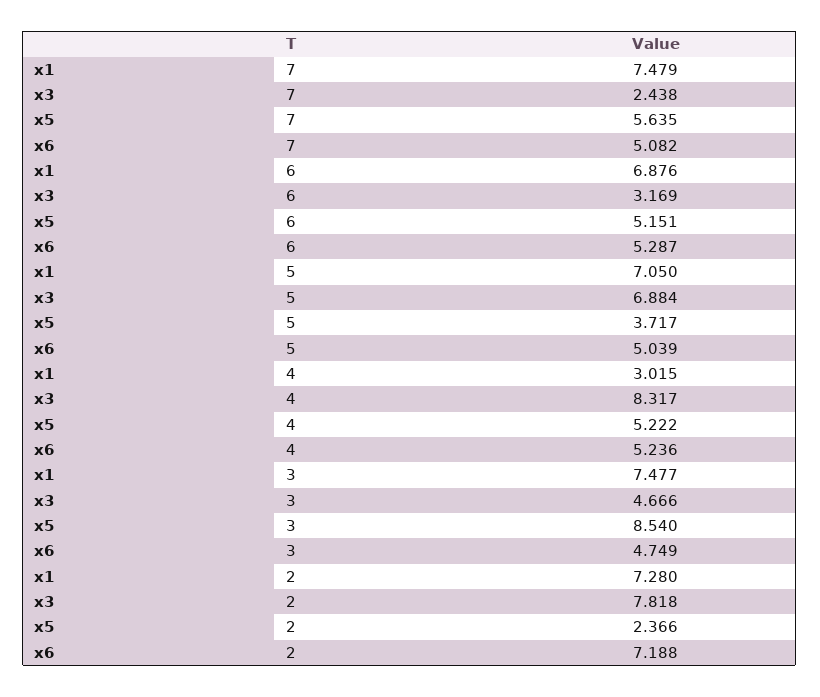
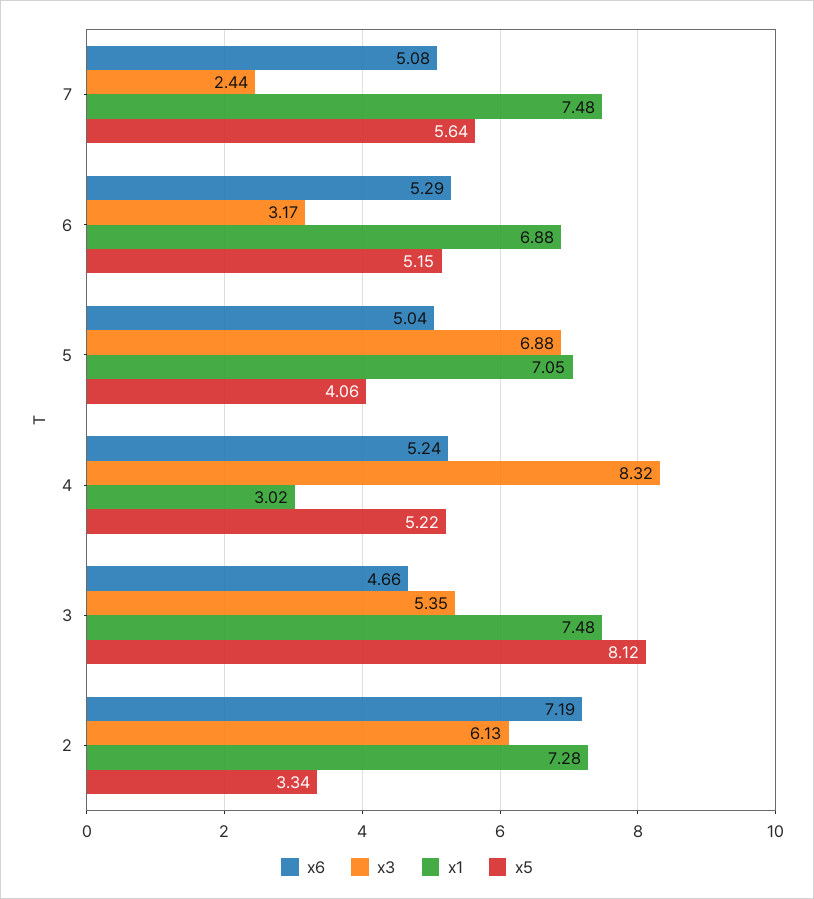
  {
    "x1": {
      "7": 7.479,
      "6": 6.876,
      "5": 7.05,
      "4": 3.015,
      "3": 7.477,
      "2": 7.28
    },
    "x3": {
      "7": 2.438,
      "6": 3.169,
      "5": 6.884,
      "4": 8.317,
-     "3": 4.666,
+     "3": 5.35,
-     "2": 7.818
+     "2": 6.13
    },
    "x5": {
      "7": 5.635,
      "6": 5.151,
-     "5": 3.717,
+     "5": 4.06,
      "4": 5.222,
-     "3": 8.54,
+     "3": 8.12,
-     "2": 2.366
+     "2": 3.34
    },
    "x6": {
      "7": 5.082,
      "6": 5.287,
      "5": 5.039,
      "4": 5.236,
-     "3": 4.749,
+     "3": 4.66,
      "2": 7.188
    }
  }

